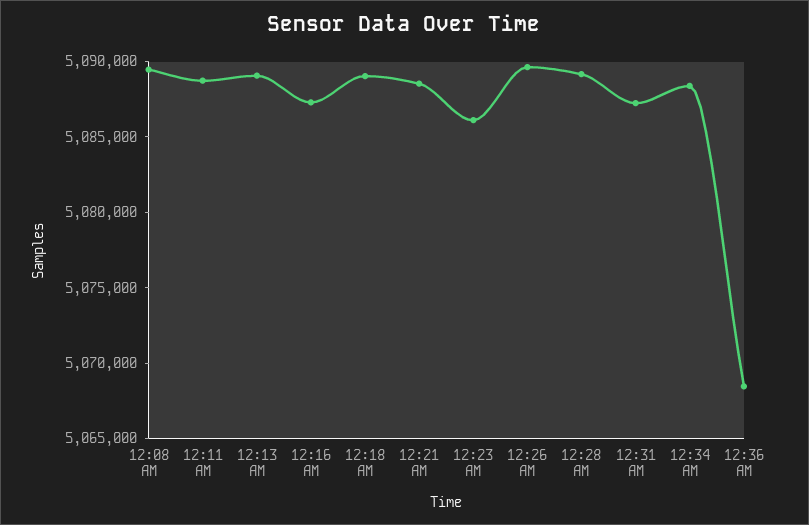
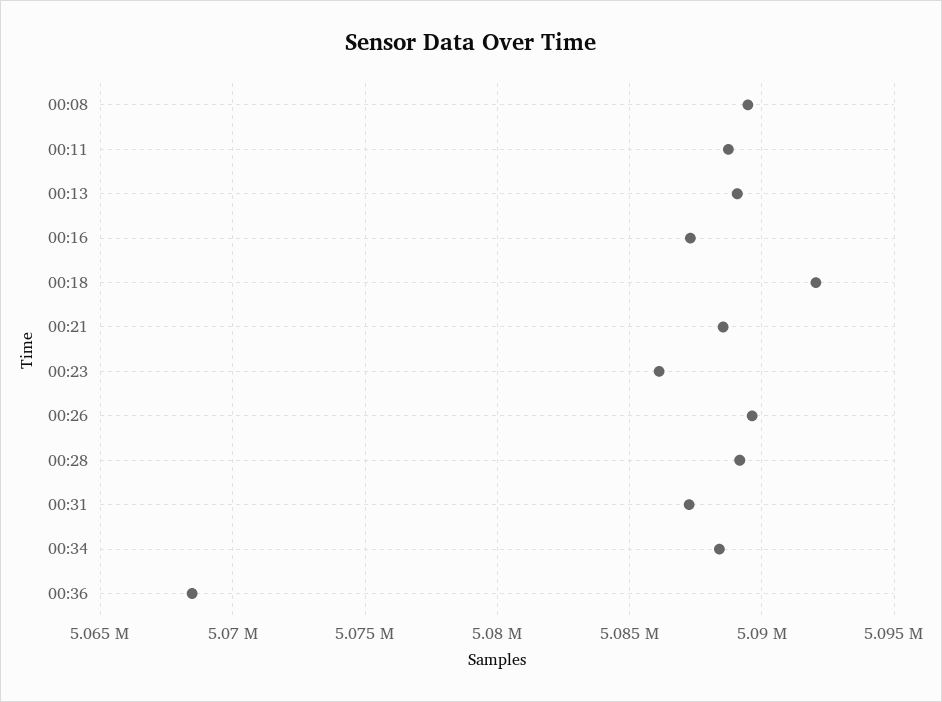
  {
    "12:08 AM": 5089500,
    "12:11 AM": 5088500,
    "12:13 AM": 5089000,
    "12:16 AM": 5087500,
-   "12:18 AM": 5089000,
+   "12:18 AM": 5092000,
    "12:21 AM": 5088500,
    "12:23 AM": 5086000,
    "12:26 AM": 5089500,
    "12:28 AM": 5089000,
    "12:31 AM": 5087500,
    "12:34 AM": 5088500,
    "12:36 AM": 5068500
  }

